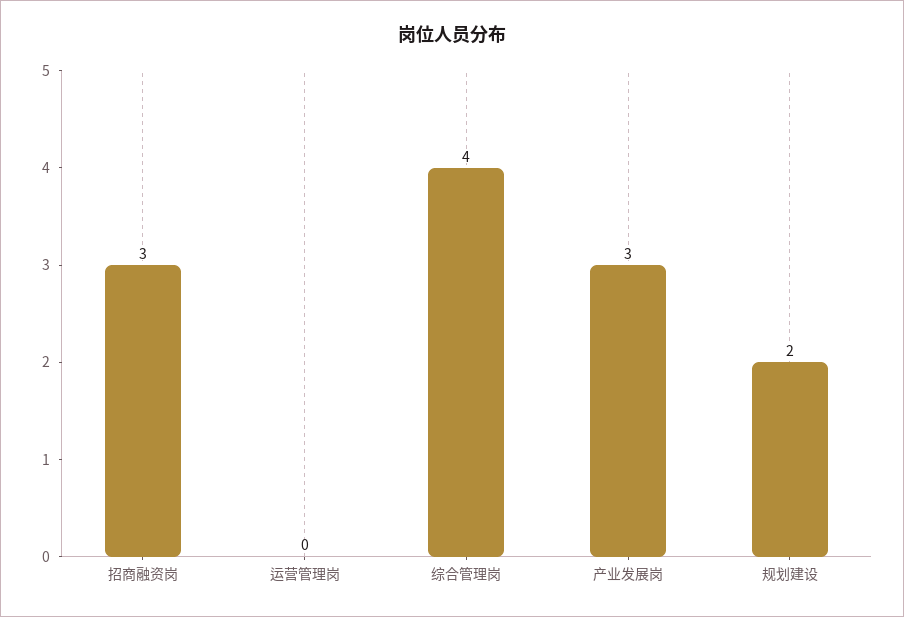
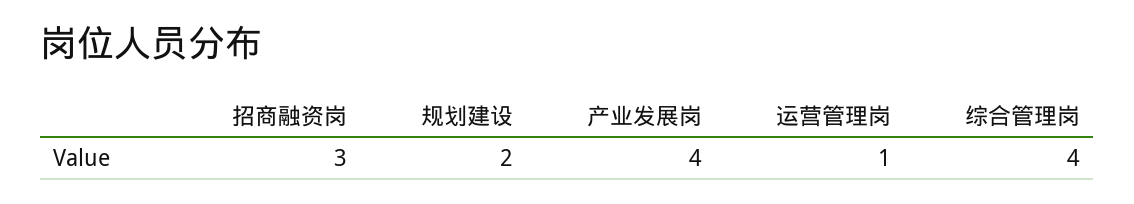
  {
    "招商融资岗": 3,
-   "运营管理岗": 0,
+   "运营管理岗": 1,
    "综合管理岗": 4,
-   "产业发展岗": 3,
+   "产业发展岗": 4,
    "规划建设": 2
  }

